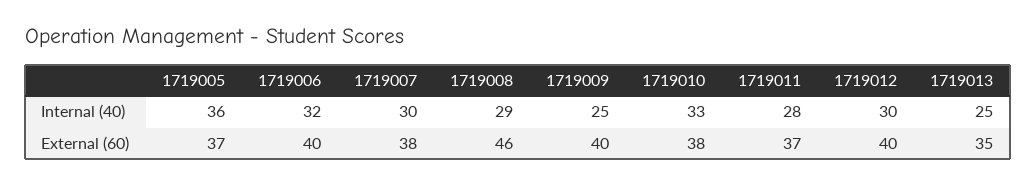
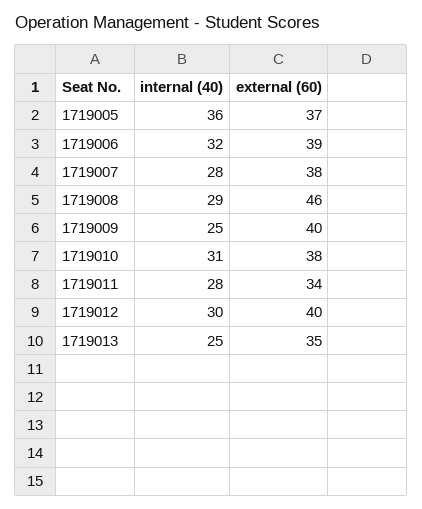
  {
    "1719005": {
      "Internal (40)": 36,
      "External (60)": 37
    },
    "1719006": {
      "Internal (40)": 32,
-     "External (60)": 40
+     "External (60)": 39
    },
    "1719007": {
-     "Internal (40)": 30,
+     "Internal (40)": 28,
      "External (60)": 38
    },
    "1719008": {
      "Internal (40)": 29,
      "External (60)": 46
    },
    "1719009": {
      "Internal (40)": 25,
      "External (60)": 40
    },
    "1719010": {
-     "Internal (40)": 33,
+     "Internal (40)": 31,
      "External (60)": 38
    },
    "1719011": {
      "Internal (40)": 28,
-     "External (60)": 37
+     "External (60)": 34
    },
    "1719012": {
      "Internal (40)": 30,
      "External (60)": 40
    },
    "1719013": {
      "Internal (40)": 25,
      "External (60)": 35
    }
  }

